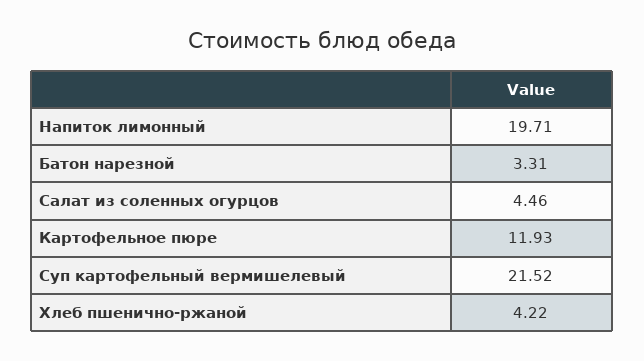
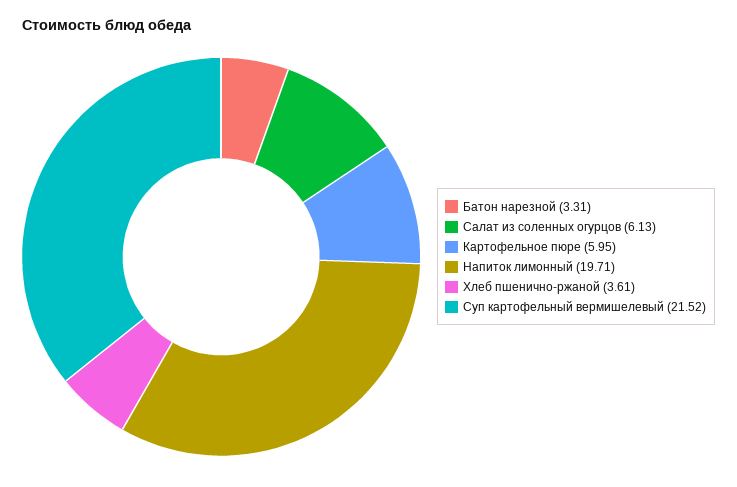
  {
    "Напиток лимонный": 19.71,
    "Батон нарезной": 3.31,
-   "Салат из соленных огурцов": 4.46,
+   "Салат из соленных огурцов": 6.13,
-   "Картофельное пюре": 11.93,
+   "Картофельное пюре": 5.95,
    "Суп картофельный вермишелевый": 21.52,
-   "Хлеб пшенично-ржаной": 4.22
+   "Хлеб пшенично-ржаной": 3.61
  }

